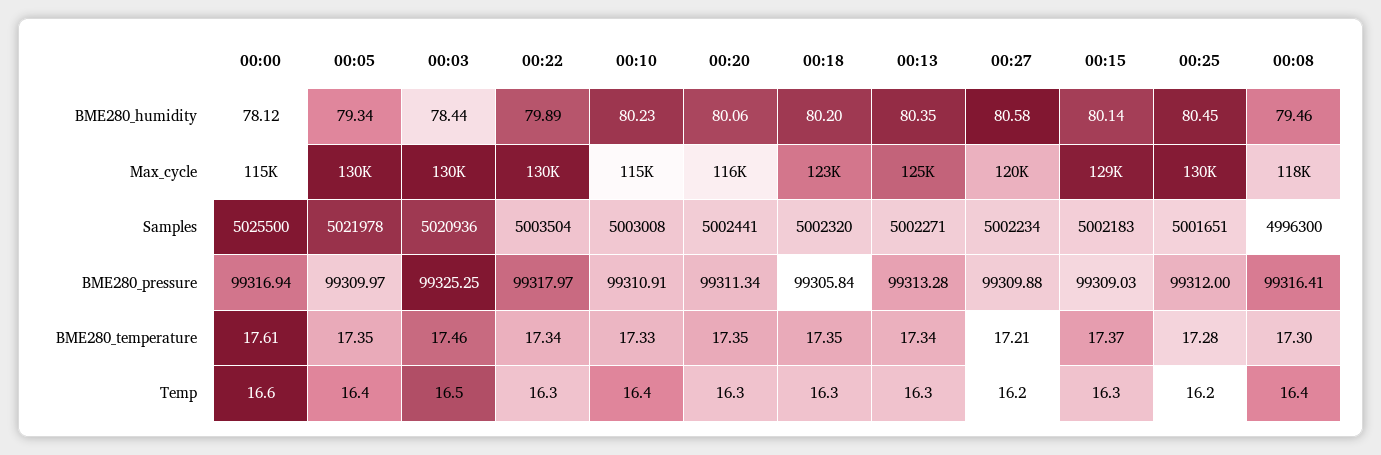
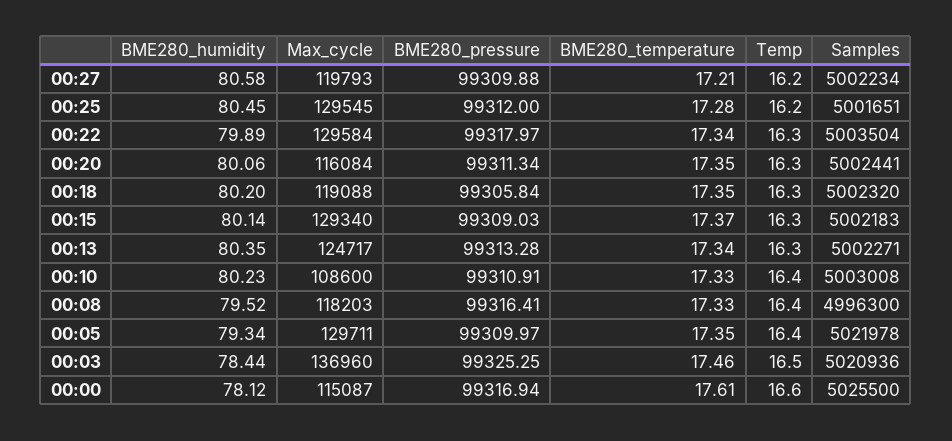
  {
    "00:00": {
      "BME280_humidity": 78.12,
      "Max_cycle": 115087,
      "Samples": 5025500,
      "BME280_pressure": 99316.94,
      "BME280_temperature": 17.61,
      "Temp": 16.6
    },
    "00:05": {
      "BME280_humidity": 79.34,
      "Max_cycle": 129711,
      "Samples": 5021978,
      "BME280_pressure": 99309.97,
      "BME280_temperature": 17.35,
      "Temp": 16.4
    },
    "00:03": {
      "BME280_humidity": 78.44,
-     "Max_cycle": 130000,
+     "Max_cycle": 136960,
      "Samples": 5020936,
      "BME280_pressure": 99325.25,
      "BME280_temperature": 17.46,
      "Temp": 16.5
    },
    "00:22": {
      "BME280_humidity": 79.89,
      "Max_cycle": 129584,
      "Samples": 5003504,
      "BME280_pressure": 99317.97,
      "BME280_temperature": 17.34,
      "Temp": 16.3
    },
    "00:10": {
      "BME280_humidity": 80.23,
-     "Max_cycle": 115000,
+     "Max_cycle": 108600,
      "Samples": 5003008,
      "BME280_pressure": 99310.91,
      "BME280_temperature": 17.33,
      "Temp": 16.4
    },
    "00:20": {
      "BME280_humidity": 80.06,
      "Max_cycle": 116084,
      "Samples": 5002441,
      "BME280_pressure": 99311.34,
      "BME280_temperature": 17.35,
      "Temp": 16.3
    },
    "00:18": {
      "BME280_humidity": 80.2,
-     "Max_cycle": 123000,
+     "Max_cycle": 119088,
      "Samples": 5002320,
      "BME280_pressure": 99305.84,
      "BME280_temperature": 17.35,
      "Temp": 16.3
    },
    "00:13": {
      "BME280_humidity": 80.35,
      "Max_cycle": 124717,
      "Samples": 5002271,
      "BME280_pressure": 99313.28,
      "BME280_temperature": 17.34,
      "Temp": 16.3
    },
    "00:27": {
      "BME280_humidity": 80.58,
      "Max_cycle": 119793,
      "Samples": 5002234,
      "BME280_pressure": 99309.88,
      "BME280_temperature": 17.21,
      "Temp": 16.2
    },
    "00:15": {
      "BME280_humidity": 80.14,
      "Max_cycle": 129340,
      "Samples": 5002183,
      "BME280_pressure": 99309.03,
      "BME280_temperature": 17.37,
      "Temp": 16.3
    },
    "00:25": {
      "BME280_humidity": 80.45,
      "Max_cycle": 129545,
      "Samples": 5001651,
      "BME280_pressure": 99312,
      "BME280_temperature": 17.28,
      "Temp": 16.2
    },
    "00:08": {
-     "BME280_humidity": 79.46,
+     "BME280_humidity": 79.52,
      "Max_cycle": 118203,
      "Samples": 4996300,
      "BME280_pressure": 99316.41,
-     "BME280_temperature": 17.3,
+     "BME280_temperature": 17.33,
      "Temp": 16.4
    }
  }

